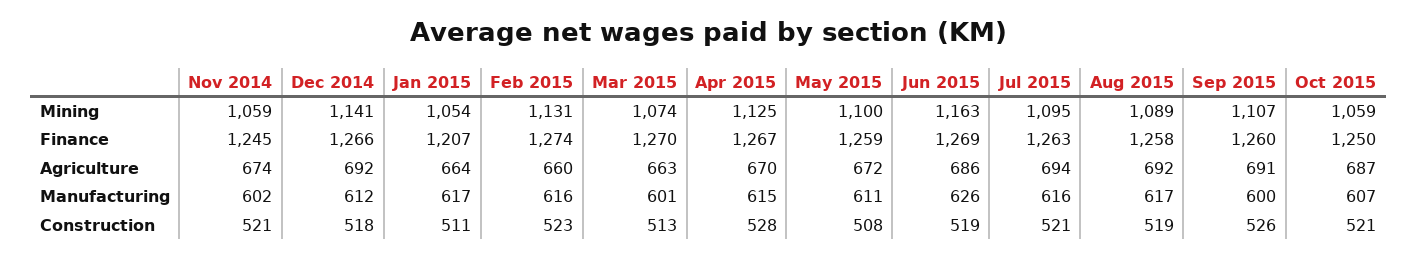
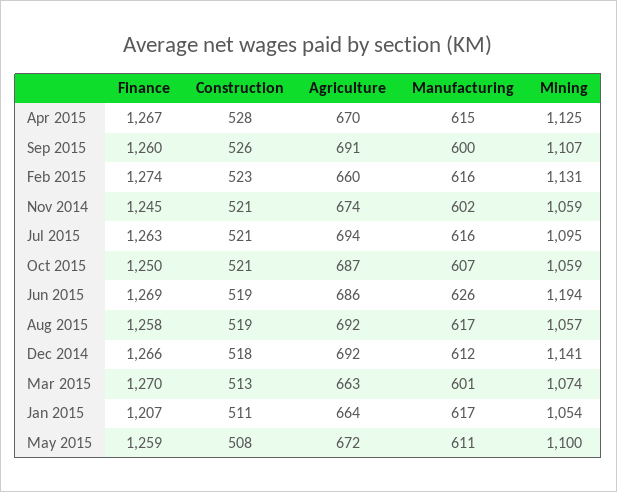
  {
    "Nov 2014": {
      "Mining": 1059,
      "Finance": 1245,
      "Agriculture": 674,
      "Manufacturing": 602,
      "Construction": 521
    },
    "Dec 2014": {
      "Mining": 1141,
      "Finance": 1266,
      "Agriculture": 692,
      "Manufacturing": 612,
      "Construction": 518
    },
    "Jan 2015": {
      "Mining": 1054,
      "Finance": 1207,
      "Agriculture": 664,
      "Manufacturing": 617,
      "Construction": 511
    },
    "Feb 2015": {
      "Mining": 1131,
      "Finance": 1274,
      "Agriculture": 660,
      "Manufacturing": 616,
      "Construction": 523
    },
    "Mar 2015": {
      "Mining": 1074,
      "Finance": 1270,
      "Agriculture": 663,
      "Manufacturing": 601,
      "Construction": 513
    },
    "Apr 2015": {
      "Mining": 1125,
      "Finance": 1267,
      "Agriculture": 670,
      "Manufacturing": 615,
      "Construction": 528
    },
    "May 2015": {
      "Mining": 1100,
      "Finance": 1259,
      "Agriculture": 672,
      "Manufacturing": 611,
      "Construction": 508
    },
    "Jun 2015": {
-     "Mining": 1163,
+     "Mining": 1194,
      "Finance": 1269,
      "Agriculture": 686,
      "Manufacturing": 626,
      "Construction": 519
    },
    "Jul 2015": {
      "Mining": 1095,
      "Finance": 1263,
      "Agriculture": 694,
      "Manufacturing": 616,
      "Construction": 521
    },
    "Aug 2015": {
-     "Mining": 1089,
+     "Mining": 1057,
      "Finance": 1258,
      "Agriculture": 692,
      "Manufacturing": 617,
      "Construction": 519
    },
    "Sep 2015": {
      "Mining": 1107,
      "Finance": 1260,
      "Agriculture": 691,
      "Manufacturing": 600,
      "Construction": 526
    },
    "Oct 2015": {
      "Mining": 1059,
      "Finance": 1250,
      "Agriculture": 687,
      "Manufacturing": 607,
      "Construction": 521
    }
  }

